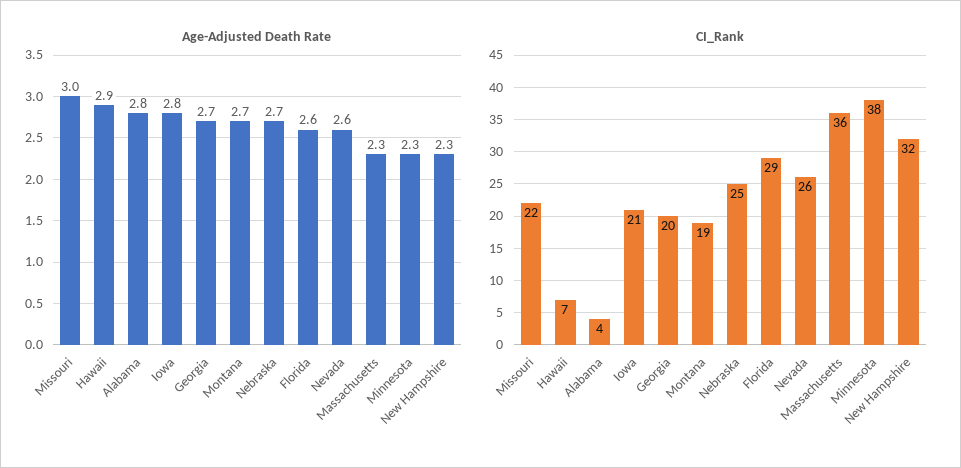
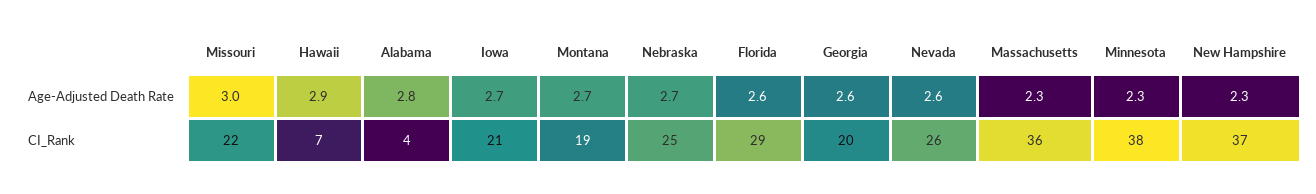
  {
    "Age-Adjusted Death Rate": {
      "Missouri": 3,
      "Hawaii": 2.9,
      "Alabama": 2.8,
-     "Iowa": 2.8,
+     "Iowa": 2.7,
-     "Georgia": 2.7,
+     "Georgia": 2.6,
      "Montana": 2.7,
      "Nebraska": 2.7,
      "Florida": 2.6,
      "Nevada": 2.6,
      "Massachusetts": 2.3,
      "Minnesota": 2.3,
      "New Hampshire": 2.3
    },
    "CI_Rank": {
      "Missouri": 22,
      "Hawaii": 7,
      "Alabama": 4,
      "Iowa": 21,
      "Georgia": 20,
      "Montana": 19,
      "Nebraska": 25,
      "Florida": 29,
      "Nevada": 26,
      "Massachusetts": 36,
      "Minnesota": 38,
-     "New Hampshire": 32
+     "New Hampshire": 37
    }
  }

